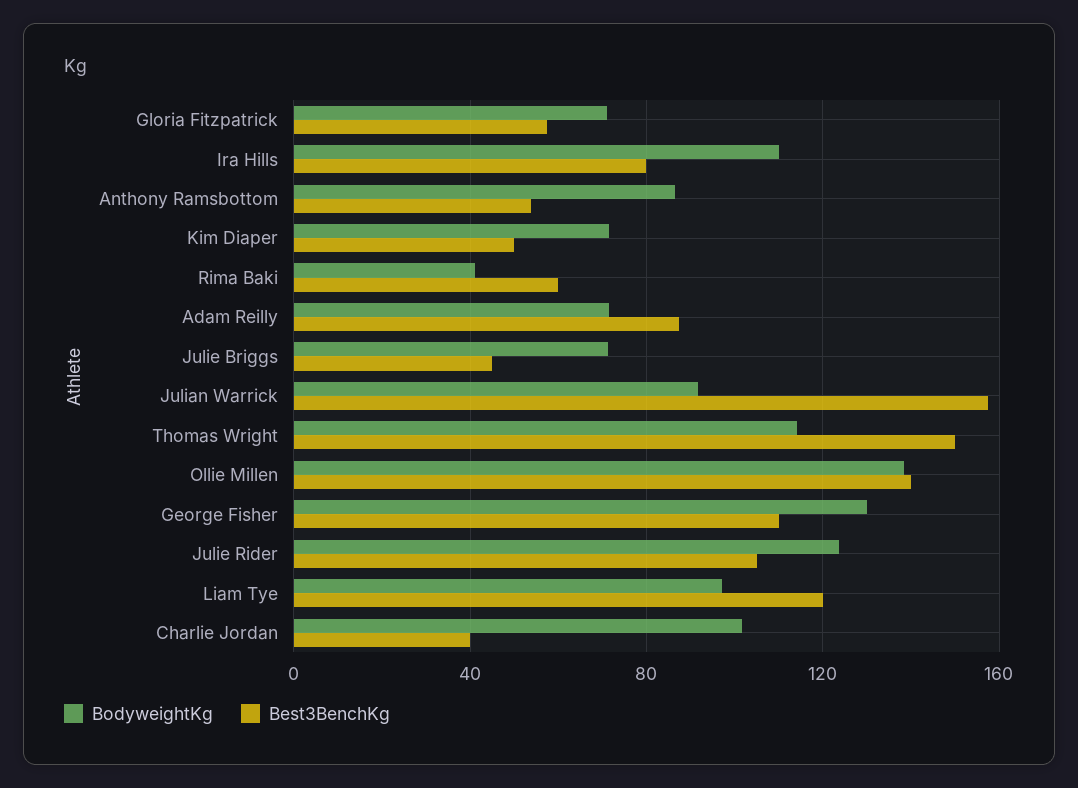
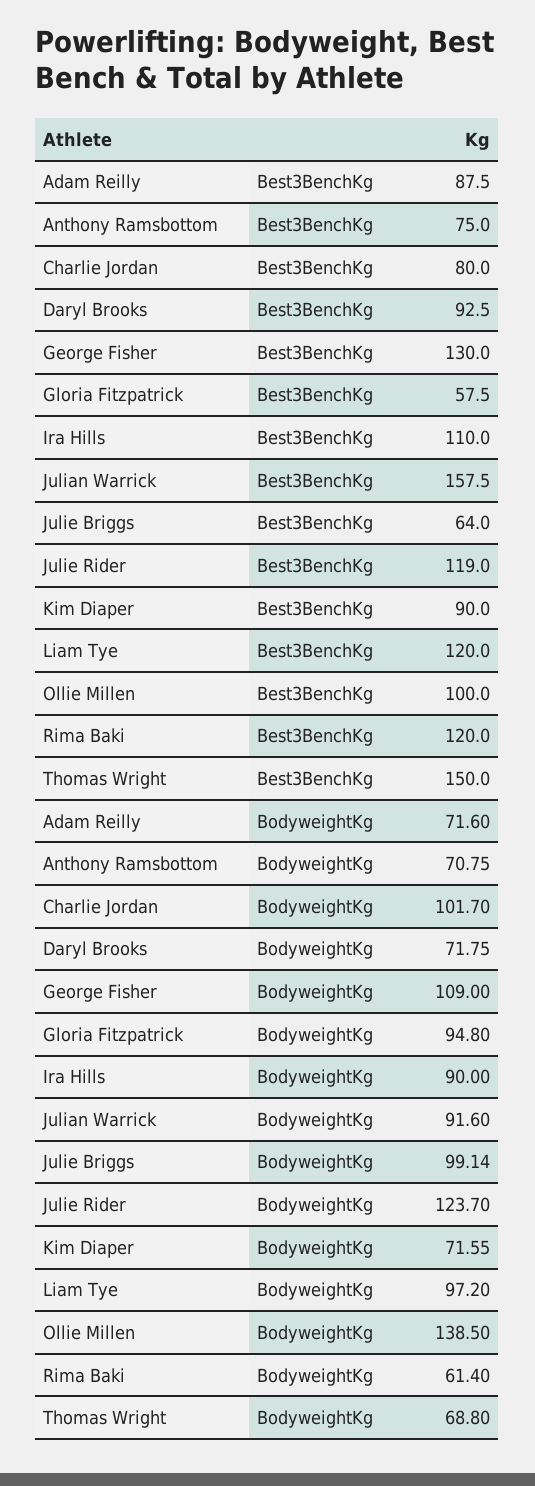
  {
    "BodyweightKg": {
-     "Gloria Fitzpatrick": 70,
+     "Gloria Fitzpatrick": 94.8,
-     "Ira Hills": 110,
+     "Ira Hills": 90,
-     "Anthony Ramsbottom": 85,
+     "Anthony Ramsbottom": 70.75,
      "Kim Diaper": 71.55,
-     "Rima Baki": 40,
+     "Rima Baki": 61.4,
      "Adam Reilly": 71.6,
-     "Julie Briggs": 70,
+     "Julie Briggs": 99.14,
      "Julian Warrick": 91.6,
-     "Thomas Wright": 115,
+     "Thomas Wright": 68.8,
      "Ollie Millen": 138.5,
-     "George Fisher": 130,
+     "George Fisher": 109,
      "Julie Rider": 123.7,
      "Liam Tye": 97.2,
-     "Charlie Jordan": 101.7
+     "Charlie Jordan": 101.7,
+     "Daryl Brooks": 71.75
    },
    "Best3BenchKg": {
      "Gloria Fitzpatrick": 57.5,
-     "Ira Hills": 80,
+     "Ira Hills": 110,
-     "Anthony Ramsbottom": 55,
+     "Anthony Ramsbottom": 75,
-     "Kim Diaper": 50,
+     "Kim Diaper": 90,
-     "Rima Baki": 60,
+     "Rima Baki": 120,
      "Adam Reilly": 87.5,
-     "Julie Briggs": 45,
+     "Julie Briggs": 64,
      "Julian Warrick": 157.5,
      "Thomas Wright": 150,
-     "Ollie Millen": 140,
+     "Ollie Millen": 100,
-     "George Fisher": 110,
+     "George Fisher": 130,
-     "Julie Rider": 105,
+     "Julie Rider": 119,
      "Liam Tye": 120,
-     "Charlie Jordan": 40
+     "Charlie Jordan": 80,
+     "Daryl Brooks": 92.5
    }
  }

